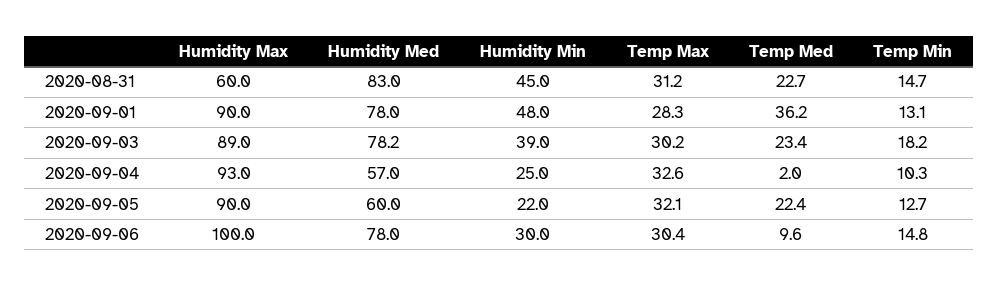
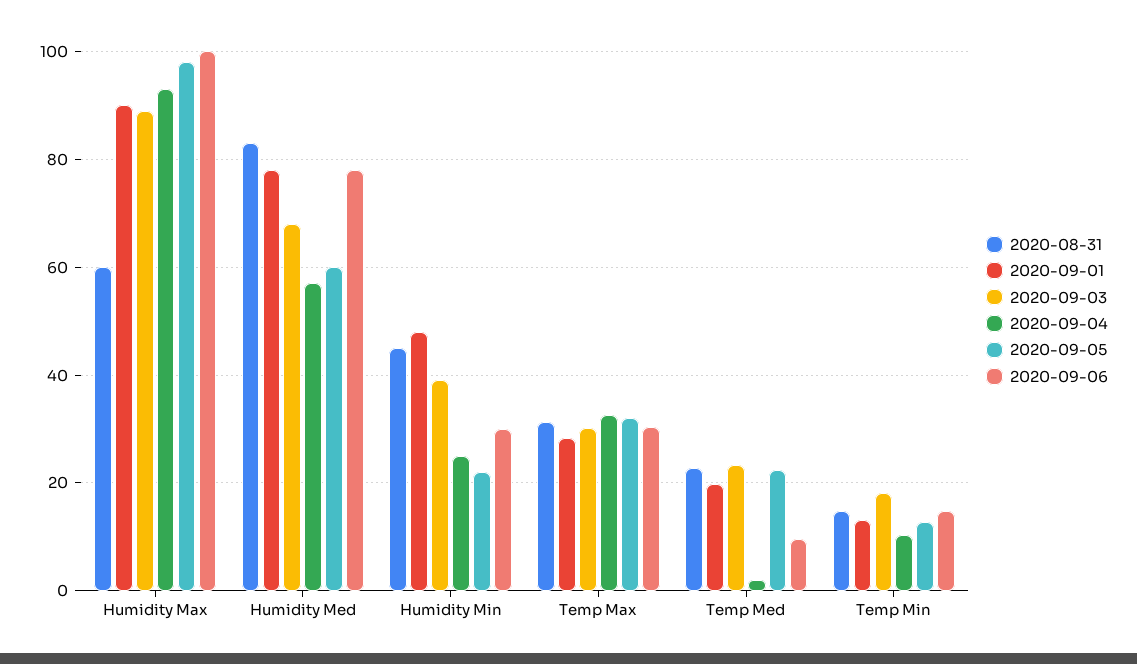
  {
    "2020-08-31": {
      "Humidity Max": 60,
      "Humidity Med": 83,
      "Humidity Min": 45,
      "Temp Max": 31.2,
      "Temp Med": 22.7,
      "Temp Min": 14.7
    },
    "2020-09-01": {
      "Humidity Max": 90,
      "Humidity Med": 78,
      "Humidity Min": 48,
      "Temp Max": 28.3,
-     "Temp Med": 36.2,
+     "Temp Med": 20,
      "Temp Min": 13.1
    },
    "2020-09-03": {
      "Humidity Max": 89,
-     "Humidity Med": 78.2,
+     "Humidity Med": 68,
      "Humidity Min": 39,
      "Temp Max": 30.2,
      "Temp Med": 23.4,
      "Temp Min": 18.2
    },
    "2020-09-04": {
      "Humidity Max": 93,
      "Humidity Med": 57,
      "Humidity Min": 25,
      "Temp Max": 32.6,
      "Temp Med": 2,
      "Temp Min": 10.3
    },
    "2020-09-05": {
-     "Humidity Max": 90,
+     "Humidity Max": 98,
      "Humidity Med": 60,
      "Humidity Min": 22,
      "Temp Max": 32.1,
      "Temp Med": 22.4,
      "Temp Min": 12.7
    },
    "2020-09-06": {
      "Humidity Max": 100,
      "Humidity Med": 78,
      "Humidity Min": 30,
      "Temp Max": 30.4,
      "Temp Med": 9.6,
      "Temp Min": 14.8
    }
  }

